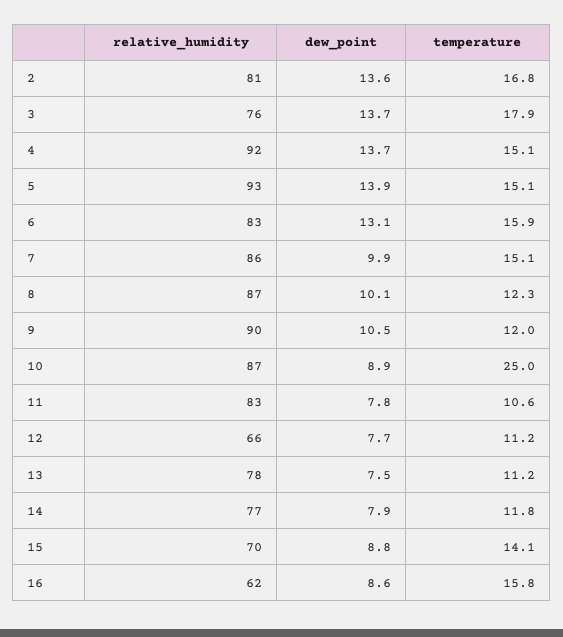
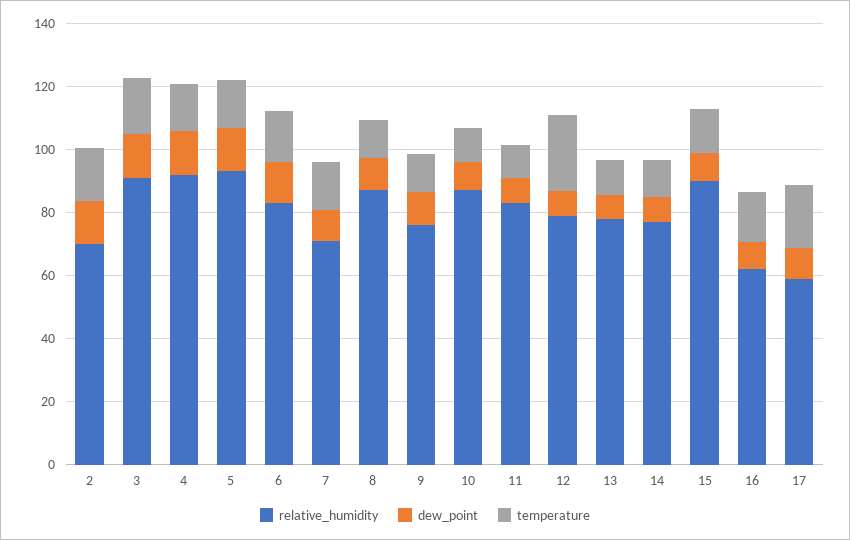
  {
    "relative_humidity": {
-     "2": 81,
+     "2": 70,
-     "3": 76,
+     "3": 90,
      "4": 92,
      "5": 93,
      "6": 83,
-     "7": 86,
+     "7": 70,
      "8": 87,
-     "9": 90,
+     "9": 75,
      "10": 87,
      "11": 83,
-     "12": 66,
+     "12": 80,
      "13": 78,
      "14": 77,
-     "15": 70,
+     "15": 90,
-     "16": 62
+     "16": 62,
+     "17": 60
    },
    "dew_point": {
      "2": 13.6,
      "3": 13.7,
      "4": 13.7,
      "5": 13.9,
      "6": 13.1,
      "7": 9.9,
      "8": 10.1,
      "9": 10.5,
      "10": 8.9,
      "11": 7.8,
      "12": 7.7,
      "13": 7.5,
      "14": 7.9,
      "15": 8.8,
-     "16": 8.6
+     "16": 8.6,
+     "17": 10
    },
    "temperature": {
      "2": 16.8,
      "3": 17.9,
      "4": 15.1,
      "5": 15.1,
      "6": 15.9,
      "7": 15.1,
      "8": 12.3,
      "9": 12,
-     "10": 25,
+     "10": 10,
      "11": 10.6,
-     "12": 11.2,
+     "12": 25,
      "13": 11.2,
      "14": 11.8,
      "15": 14.1,
-     "16": 15.8
+     "16": 15.8,
+     "17": 20
    }
  }

